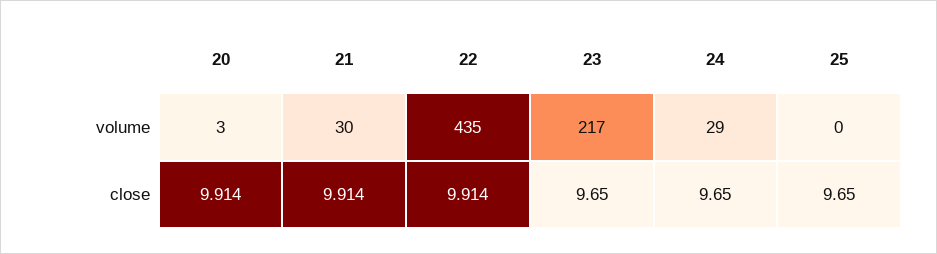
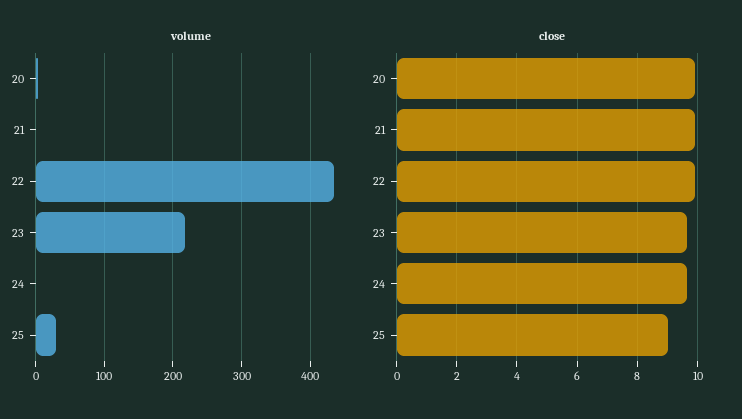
  {
    "volume": {
      "20": 3,
-     "21": 30,
+     "21": 0,
      "22": 435,
      "23": 217,
-     "24": 29,
+     "24": 0,
-     "25": 0
+     "25": 30
    },
    "close": {
      "20": 9.914,
      "21": 9.914,
      "22": 9.914,
      "23": 9.65,
      "24": 9.65,
-     "25": 9.65
+     "25": 9
    }
  }

